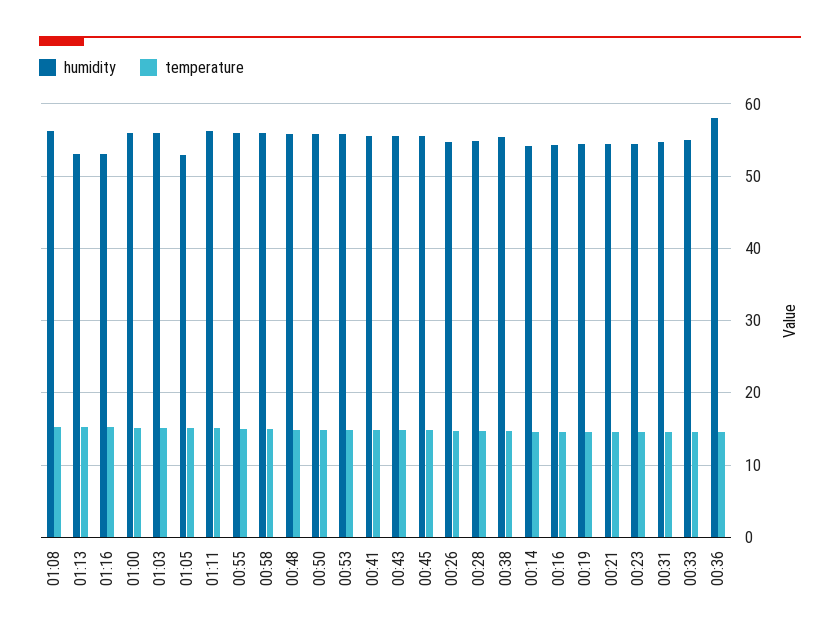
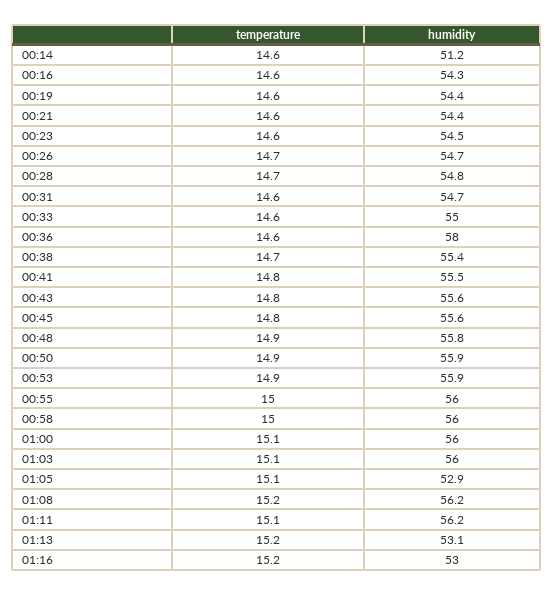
  {
    "humidity": {
      "01:08": 56.2,
      "01:13": 53.1,
      "01:16": 53,
      "01:00": 56,
      "01:03": 56,
      "01:05": 52.9,
      "01:11": 56.2,
      "00:55": 56,
      "00:58": 56,
      "00:48": 55.8,
      "00:50": 55.9,
      "00:53": 55.9,
      "00:41": 55.5,
      "00:43": 55.6,
      "00:45": 55.6,
      "00:26": 54.7,
      "00:28": 54.8,
      "00:38": 55.4,
-     "00:14": 54,
+     "00:14": 51.2,
      "00:16": 54.3,
      "00:19": 54.4,
      "00:21": 54.4,
      "00:23": 54.5,
      "00:31": 54.7,
      "00:33": 55,
      "00:36": 58
    },
    "temperature": {
      "01:08": 15.2,
      "01:13": 15.2,
      "01:16": 15.2,
      "01:00": 15.1,
      "01:03": 15.1,
      "01:05": 15.1,
      "01:11": 15.1,
      "00:55": 15,
      "00:58": 15,
      "00:48": 14.9,
      "00:50": 14.9,
      "00:53": 14.9,
      "00:41": 14.8,
      "00:43": 14.8,
      "00:45": 14.8,
      "00:26": 14.7,
      "00:28": 14.7,
      "00:38": 14.7,
      "00:14": 14.6,
      "00:16": 14.6,
      "00:19": 14.6,
      "00:21": 14.6,
      "00:23": 14.6,
      "00:31": 14.6,
      "00:33": 14.6,
      "00:36": 14.6
    }
  }

